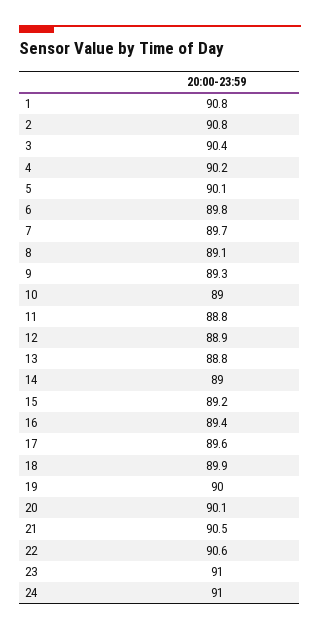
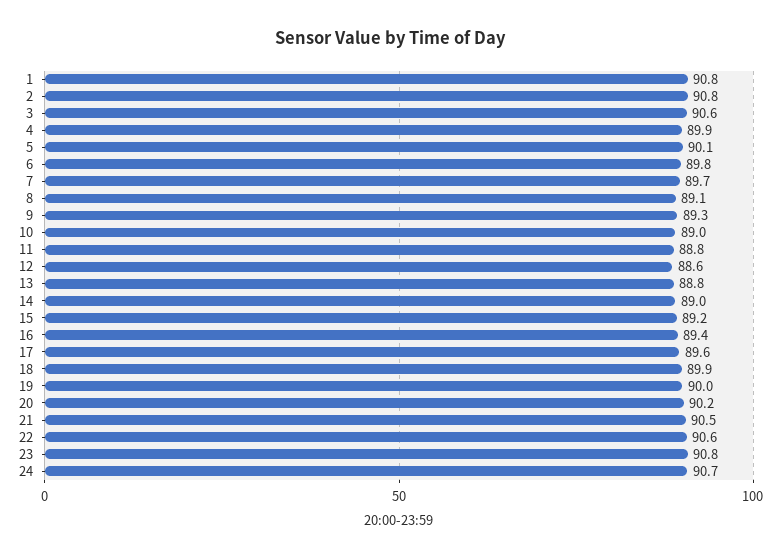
  {
    "1": 90.8,
    "2": 90.8,
-   "3": 90.4,
+   "3": 90.6,
-   "4": 90.2,
+   "4": 89.9,
    "5": 90.1,
    "6": 89.8,
    "7": 89.7,
    "8": 89.1,
    "9": 89.3,
    "10": 89,
    "11": 88.8,
-   "12": 88.9,
+   "12": 88.6,
    "13": 88.8,
    "14": 89,
    "15": 89.2,
    "16": 89.4,
    "17": 89.6,
    "18": 89.9,
    "19": 90,
-   "20": 90.1,
+   "20": 90.2,
    "21": 90.5,
    "22": 90.6,
-   "23": 91,
+   "23": 90.8,
-   "24": 91
+   "24": 90.7
  }

